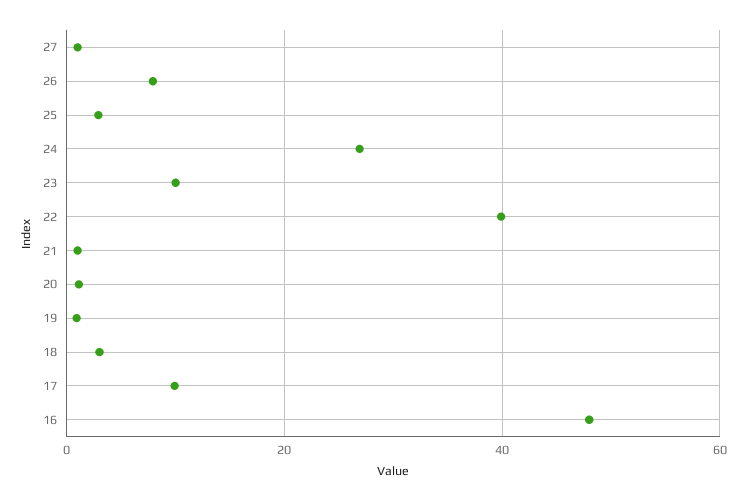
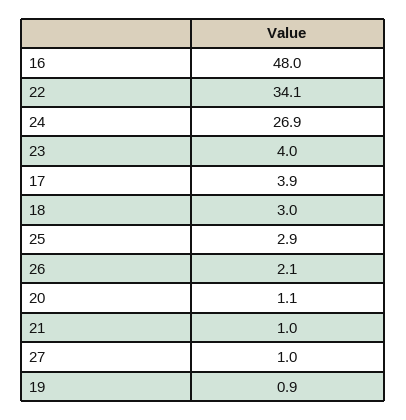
  {
    "27": 1,
-   "26": 8,
+   "26": 2.1,
    "25": 2.9,
    "24": 26.9,
-   "23": 10,
+   "23": 4,
-   "22": 40,
+   "22": 34.1,
    "21": 1,
    "20": 1.1,
    "19": 0.9,
    "18": 3,
-   "17": 10,
+   "17": 3.9,
    "16": 48
  }

